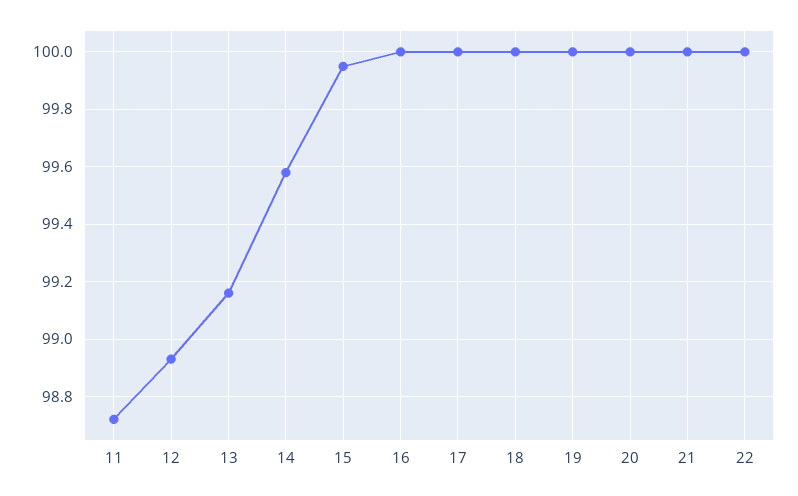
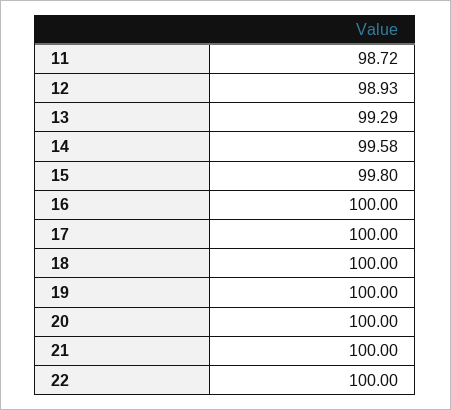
  {
    "11": 98.72,
    "12": 98.93,
-   "13": 99.15,
+   "13": 99.29,
    "14": 99.58,
-   "15": 99.95,
+   "15": 99.8,
    "16": 100,
    "17": 100,
    "18": 100,
    "19": 100,
    "20": 100,
    "21": 100,
    "22": 100
  }

